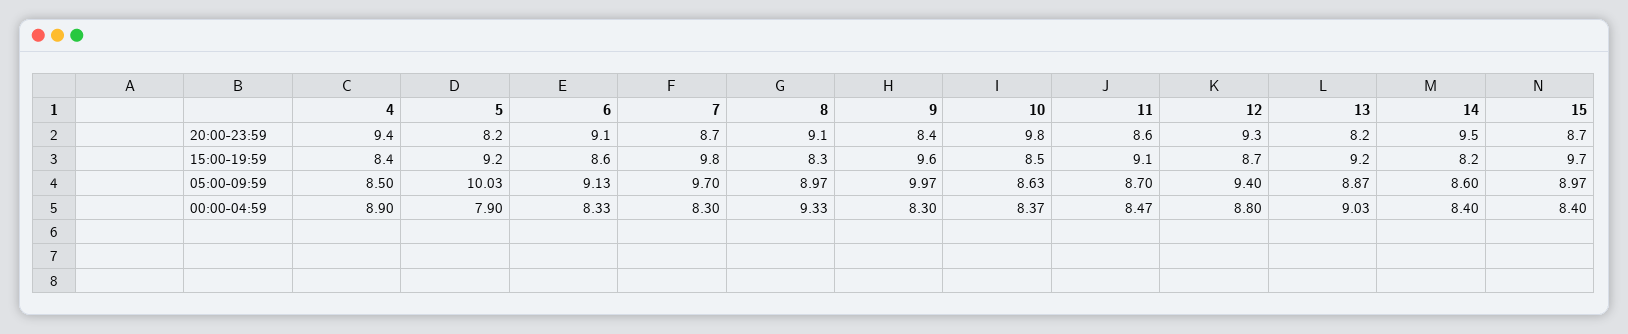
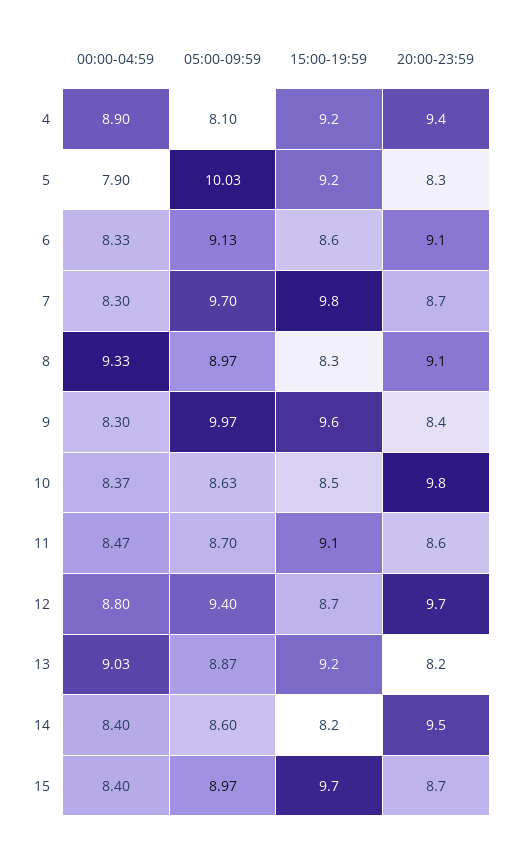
  {
    "4": {
      "20:00-23:59": 9.4,
-     "15:00-19:59": 8.4,
+     "15:00-19:59": 9.2,
-     "05:00-09:59": 8.5,
+     "05:00-09:59": 8.1,
      "00:00-04:59": 8.9
    },
    "5": {
-     "20:00-23:59": 8.2,
+     "20:00-23:59": 8.3,
      "15:00-19:59": 9.2,
      "05:00-09:59": 10.03,
      "00:00-04:59": 7.9
    },
    "6": {
      "20:00-23:59": 9.1,
      "15:00-19:59": 8.6,
      "05:00-09:59": 9.13,
      "00:00-04:59": 8.33
    },
    "7": {
      "20:00-23:59": 8.7,
      "15:00-19:59": 9.8,
      "05:00-09:59": 9.7,
      "00:00-04:59": 8.3
    },
    "8": {
      "20:00-23:59": 9.1,
      "15:00-19:59": 8.3,
      "05:00-09:59": 8.97,
      "00:00-04:59": 9.33
    },
    "9": {
      "20:00-23:59": 8.4,
      "15:00-19:59": 9.6,
      "05:00-09:59": 9.97,
      "00:00-04:59": 8.3
    },
    "10": {
      "20:00-23:59": 9.8,
      "15:00-19:59": 8.5,
      "05:00-09:59": 8.63,
      "00:00-04:59": 8.37
    },
    "11": {
      "20:00-23:59": 8.6,
      "15:00-19:59": 9.1,
      "05:00-09:59": 8.7,
      "00:00-04:59": 8.47
    },
    "12": {
-     "20:00-23:59": 9.3,
+     "20:00-23:59": 9.7,
      "15:00-19:59": 8.7,
      "05:00-09:59": 9.4,
      "00:00-04:59": 8.8
    },
    "13": {
      "20:00-23:59": 8.2,
      "15:00-19:59": 9.2,
      "05:00-09:59": 8.87,
      "00:00-04:59": 9.03
    },
    "14": {
      "20:00-23:59": 9.5,
      "15:00-19:59": 8.2,
      "05:00-09:59": 8.6,
      "00:00-04:59": 8.4
    },
    "15": {
      "20:00-23:59": 8.7,
      "15:00-19:59": 9.7,
      "05:00-09:59": 8.97,
      "00:00-04:59": 8.4
    }
  }

